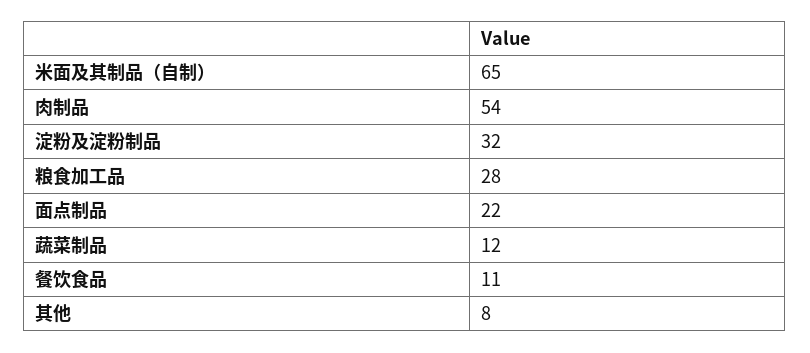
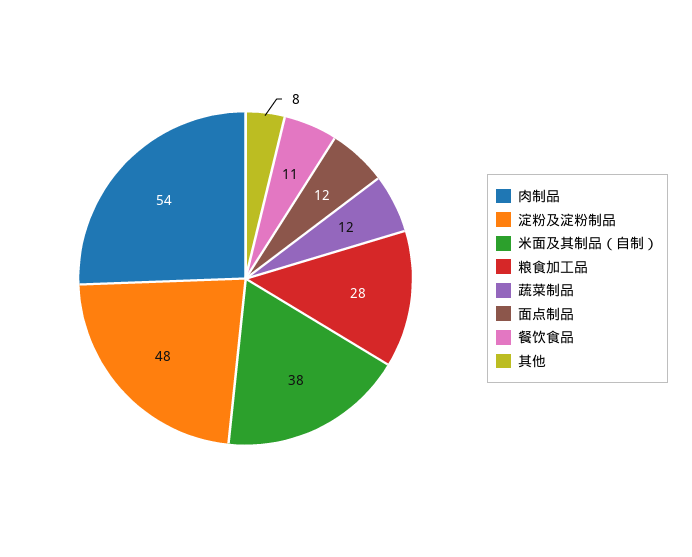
  {
-   "米面及其制品（自制）": 65,
+   "米面及其制品（自制）": 38,
    "肉制品": 54,
-   "淀粉及淀粉制品": 32,
+   "淀粉及淀粉制品": 48,
    "粮食加工品": 28,
-   "面点制品": 22,
+   "面点制品": 12,
    "蔬菜制品": 12,
    "餐饮食品": 11,
    "其他": 8
  }

